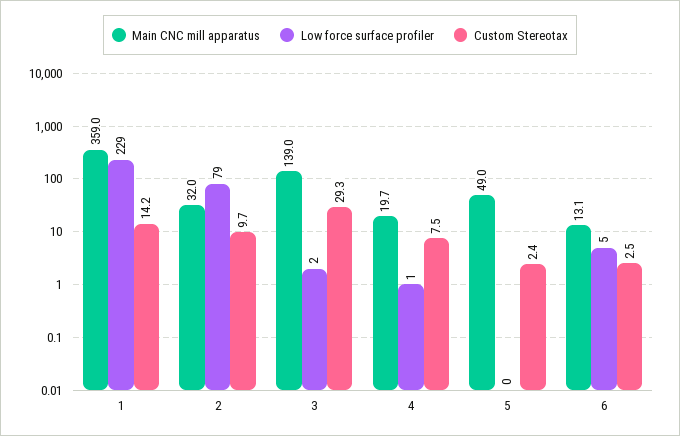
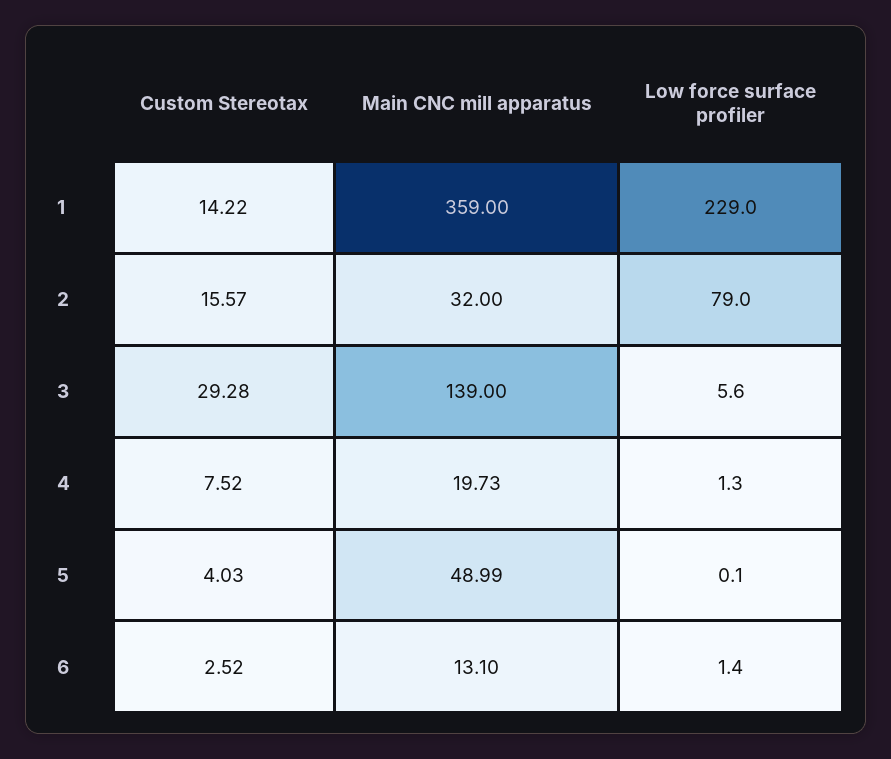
  {
    "Main CNC mill apparatus": {
      "1": 359,
      "2": 32,
      "3": 139,
      "4": 19.73,
      "5": 48.99,
      "6": 13.1
    },
    "Low force surface profiler": {
      "1": 229,
      "2": 79,
-     "3": 2,
+     "3": 5.6,
      "4": 1.3,
      "5": 0.1,
-     "6": 5
+     "6": 1.4
    },
    "Custom Stereotax": {
      "1": 14.22,
-     "2": 9.7,
+     "2": 15.57,
      "3": 29.28,
      "4": 7.52,
-     "5": 2.4,
+     "5": 4.03,
      "6": 2.52
    }
  }

